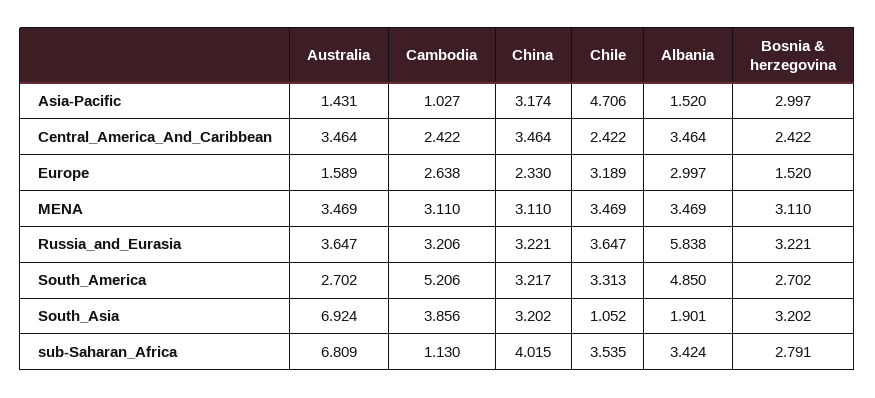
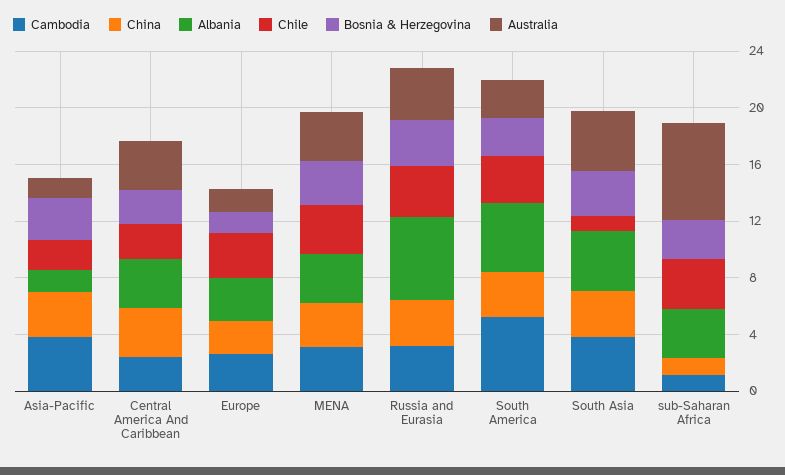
  {
    "Australia": {
      "Asia-Pacific": 1.431,
      "Central_America_And_Caribbean": 3.464,
      "Europe": 1.589,
      "MENA": 3.469,
      "Russia_and_Eurasia": 3.647,
      "South_America": 2.702,
-     "South_Asia": 6.924,
+     "South_Asia": 4,
      "sub-Saharan_Africa": 6.809
    },
    "Cambodia": {
-     "Asia-Pacific": 1.027,
+     "Asia-Pacific": 4,
      "Central_America_And_Caribbean": 2.422,
      "Europe": 2.638,
      "MENA": 3.11,
      "Russia_and_Eurasia": 3.206,
      "South_America": 5.206,
      "South_Asia": 3.856,
      "sub-Saharan_Africa": 1.13
    },
    "China": {
      "Asia-Pacific": 3.174,
      "Central_America_And_Caribbean": 3.464,
      "Europe": 2.33,
      "MENA": 3.11,
      "Russia_and_Eurasia": 3.221,
      "South_America": 3.217,
      "South_Asia": 3.202,
-     "sub-Saharan_Africa": 4.015
+     "sub-Saharan_Africa": 1
    },
    "Chile": {
-     "Asia-Pacific": 4.706,
+     "Asia-Pacific": 2,
      "Central_America_And_Caribbean": 2.422,
      "Europe": 3.189,
      "MENA": 3.469,
      "Russia_and_Eurasia": 3.647,
      "South_America": 3.313,
      "South_Asia": 1.052,
      "sub-Saharan_Africa": 3.535
    },
    "Albania": {
      "Asia-Pacific": 1.52,
      "Central_America_And_Caribbean": 3.464,
      "Europe": 2.997,
      "MENA": 3.469,
      "Russia_and_Eurasia": 5.838,
      "South_America": 4.85,
-     "South_Asia": 1.901,
+     "South_Asia": 4,
      "sub-Saharan_Africa": 3.424
    },
    "Bosnia & herzegovina": {
      "Asia-Pacific": 2.997,
      "Central_America_And_Caribbean": 2.422,
      "Europe": 1.52,
      "MENA": 3.11,
      "Russia_and_Eurasia": 3.221,
      "South_America": 2.702,
      "South_Asia": 3.202,
      "sub-Saharan_Africa": 2.791
    }
  }

